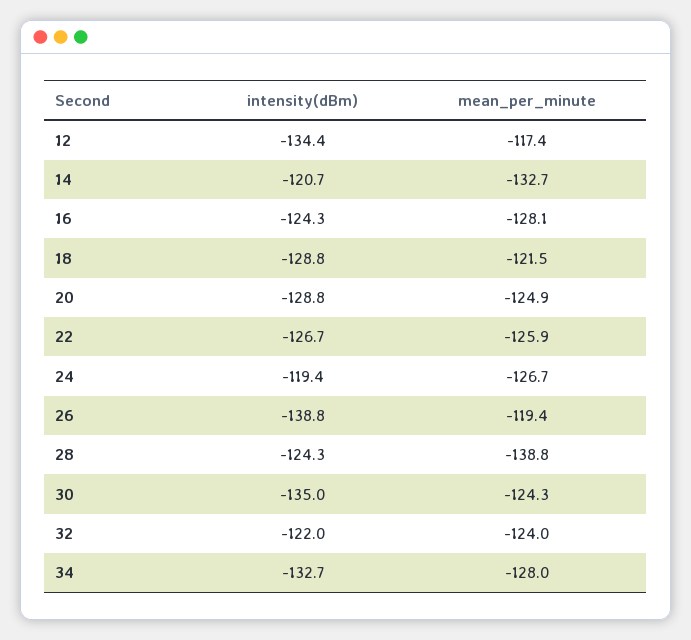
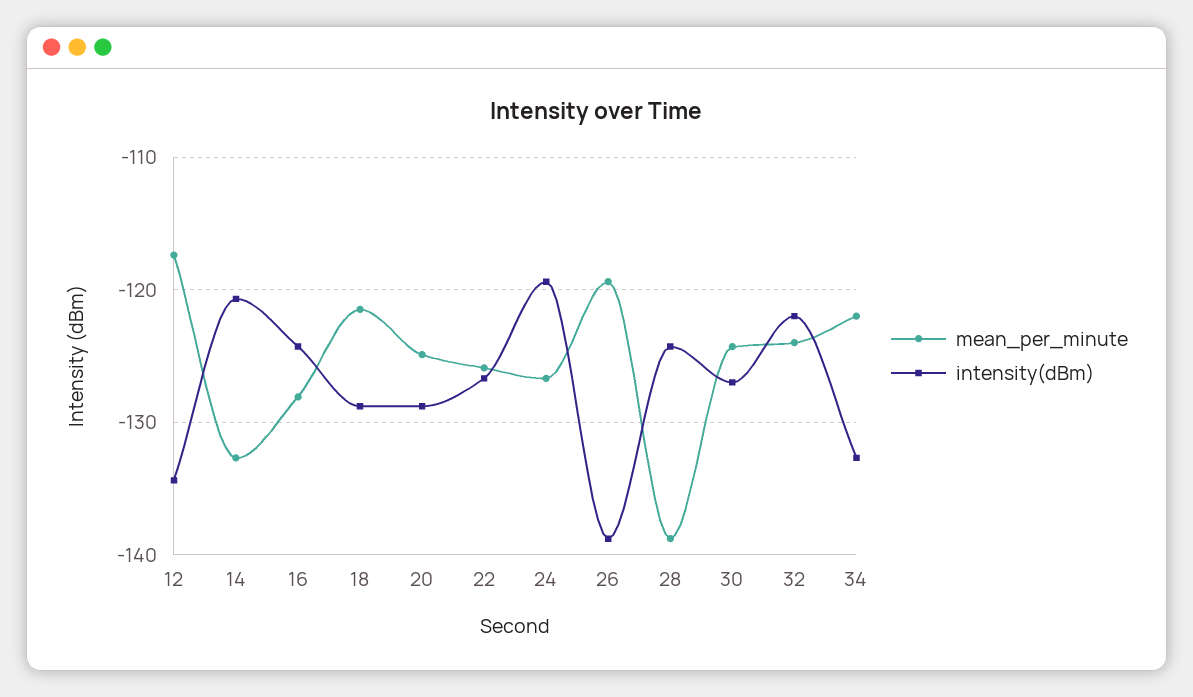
  {
    "intensity(dBm)": {
      "12": -134.4,
      "14": -120.7,
      "16": -124.3,
      "18": -128.8,
      "20": -128.8,
      "22": -126.7,
      "24": -119.4,
      "26": -138.8,
      "28": -124.3,
-     "30": -135,
+     "30": -127,
      "32": -122,
      "34": -132.7
    },
    "mean_per_minute": {
      "12": -117.4,
      "14": -132.7,
      "16": -128.1,
      "18": -121.5,
      "20": -124.9,
      "22": -125.9,
      "24": -126.7,
      "26": -119.4,
      "28": -138.8,
      "30": -124.3,
      "32": -124,
-     "34": -128
+     "34": -122
    }
  }

